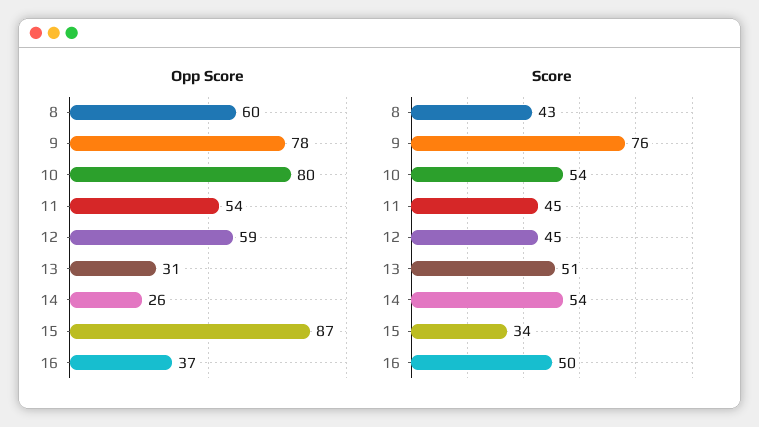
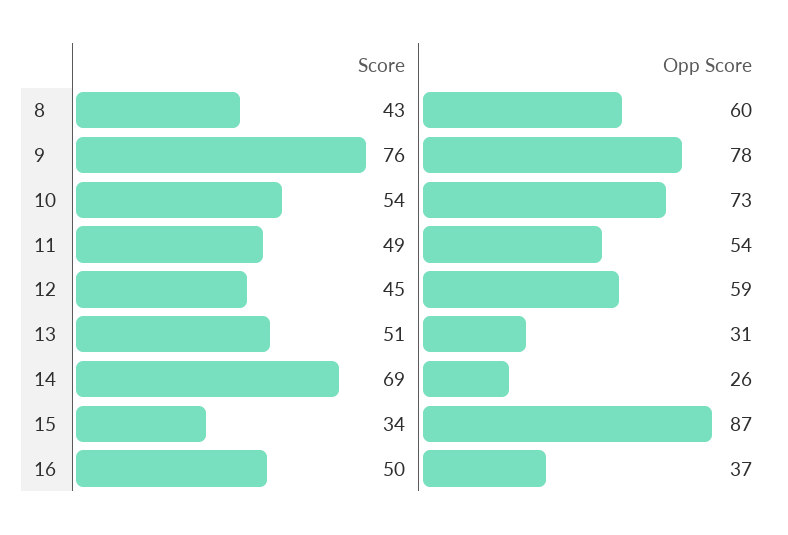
  {
    "Opp Score": {
      "8": 60,
      "9": 78,
-     "10": 80,
+     "10": 73,
      "11": 54,
      "12": 59,
      "13": 31,
      "14": 26,
      "15": 87,
      "16": 37
    },
    "Score": {
      "8": 43,
      "9": 76,
      "10": 54,
-     "11": 45,
+     "11": 49,
      "12": 45,
      "13": 51,
-     "14": 54,
+     "14": 69,
      "15": 34,
      "16": 50
    }
  }

